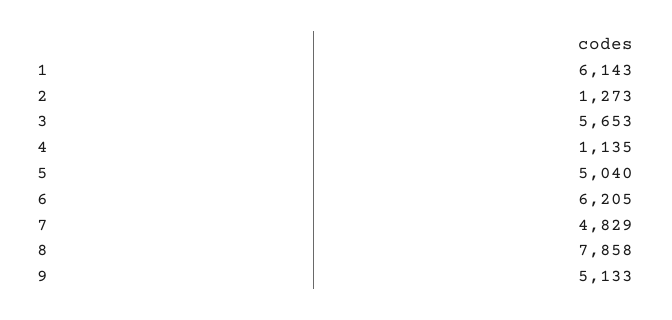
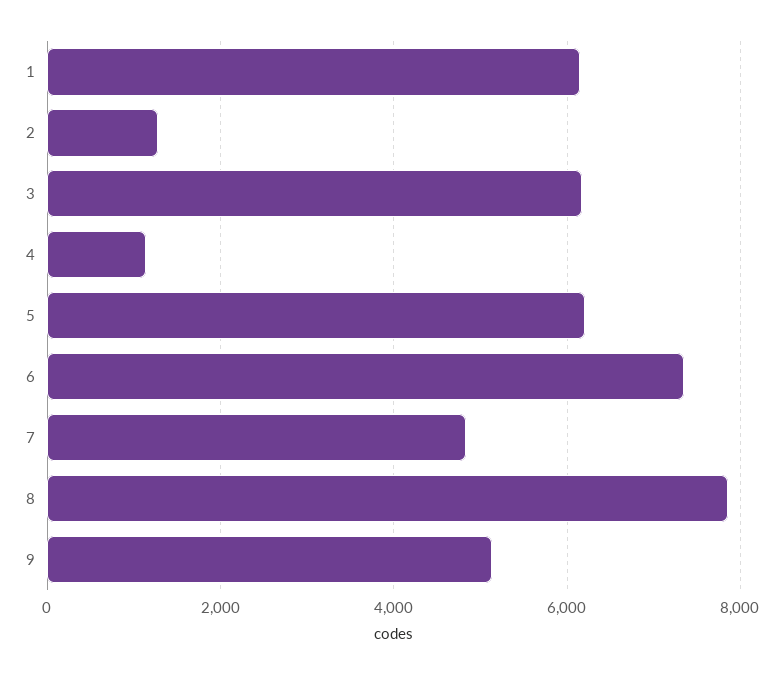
  {
    "1": 6143,
    "2": 1273,
-   "3": 5653,
+   "3": 6200,
    "4": 1135,
-   "5": 5040,
+   "5": 6200,
-   "6": 6205,
+   "6": 7400,
    "7": 4829,
    "8": 7858,
    "9": 5133
  }

